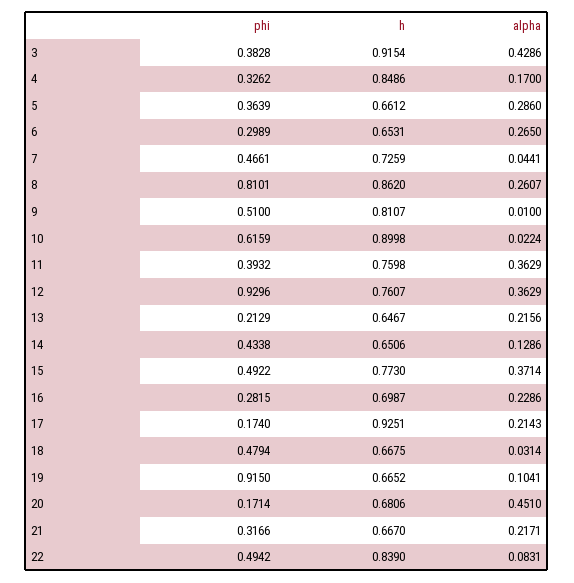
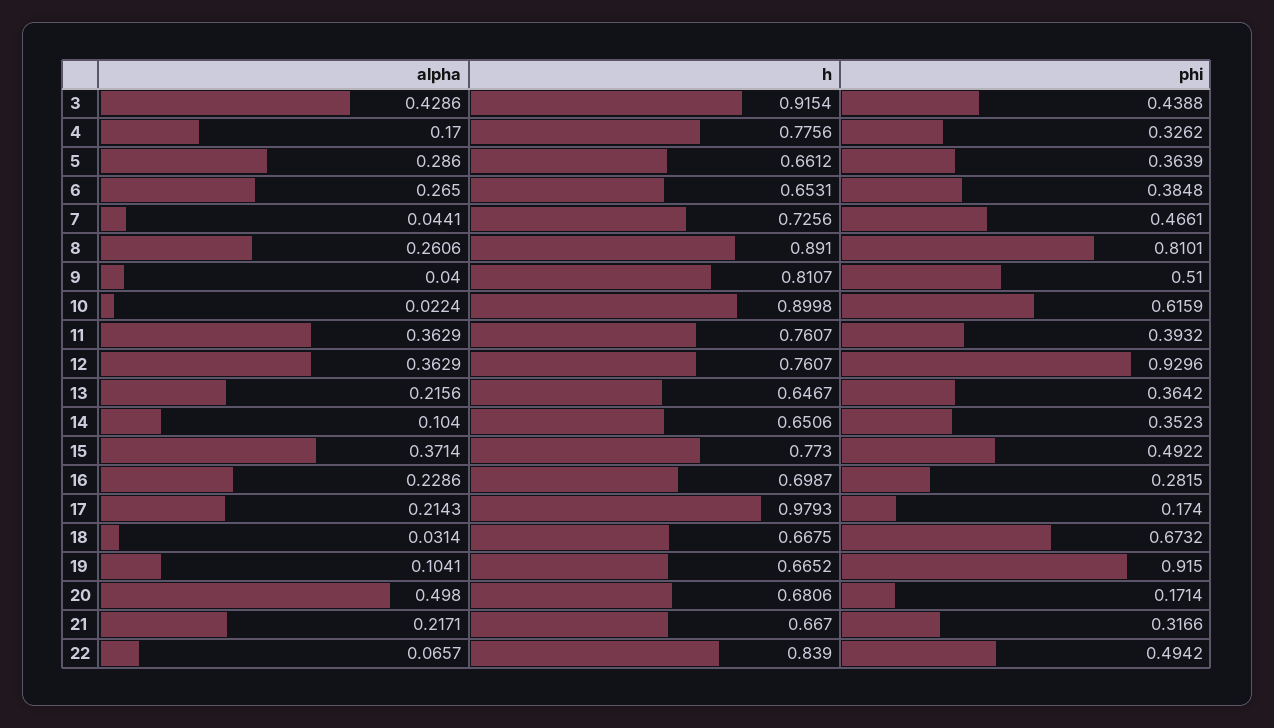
  {
    "phi": {
-     "3": 0.3828,
+     "3": 0.4388,
      "4": 0.3262,
      "5": 0.3639,
-     "6": 0.2989,
+     "6": 0.3848,
      "7": 0.4661,
      "8": 0.8101,
      "9": 0.51,
      "10": 0.6159,
      "11": 0.3932,
      "12": 0.9296,
-     "13": 0.2129,
+     "13": 0.3642,
-     "14": 0.4338,
+     "14": 0.3523,
      "15": 0.4922,
      "16": 0.2815,
      "17": 0.174,
-     "18": 0.4794,
+     "18": 0.6732,
      "19": 0.915,
      "20": 0.1714,
      "21": 0.3166,
      "22": 0.4942
    },
    "h": {
      "3": 0.9154,
-     "4": 0.8486,
+     "4": 0.7756,
      "5": 0.6612,
      "6": 0.6531,
-     "7": 0.7259,
+     "7": 0.7256,
-     "8": 0.862,
+     "8": 0.891,
      "9": 0.8107,
      "10": 0.8998,
-     "11": 0.7598,
+     "11": 0.7607,
      "12": 0.7607,
      "13": 0.6467,
      "14": 0.6506,
      "15": 0.773,
      "16": 0.6987,
-     "17": 0.9251,
+     "17": 0.9793,
      "18": 0.6675,
      "19": 0.6652,
      "20": 0.6806,
      "21": 0.667,
      "22": 0.839
    },
    "alpha": {
      "3": 0.4286,
      "4": 0.17,
      "5": 0.286,
      "6": 0.265,
      "7": 0.0441,
-     "8": 0.2607,
+     "8": 0.2606,
-     "9": 0.01,
+     "9": 0.04,
      "10": 0.0224,
      "11": 0.3629,
      "12": 0.3629,
      "13": 0.2156,
-     "14": 0.1286,
+     "14": 0.104,
      "15": 0.3714,
      "16": 0.2286,
      "17": 0.2143,
      "18": 0.0314,
      "19": 0.1041,
-     "20": 0.451,
+     "20": 0.498,
      "21": 0.2171,
-     "22": 0.0831
+     "22": 0.0657
    }
  }

